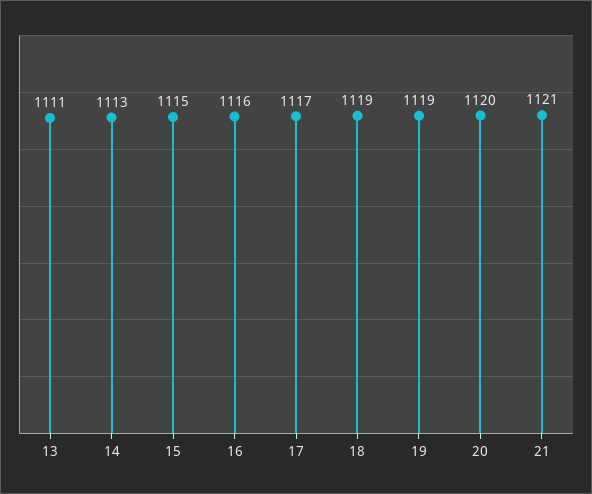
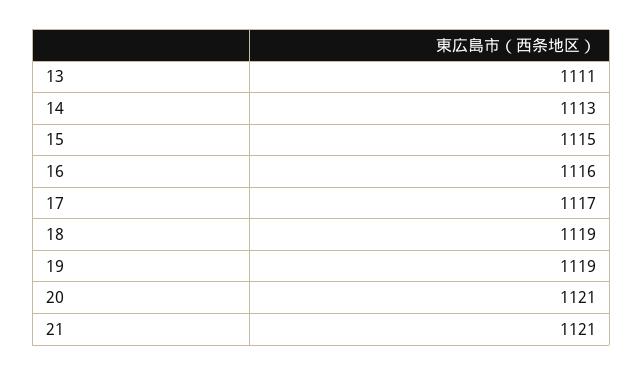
  {
    "13": 1111,
    "14": 1113,
    "15": 1115,
    "16": 1116,
    "17": 1117,
    "18": 1119,
    "19": 1119,
-   "20": 1120,
+   "20": 1121,
    "21": 1121
  }

